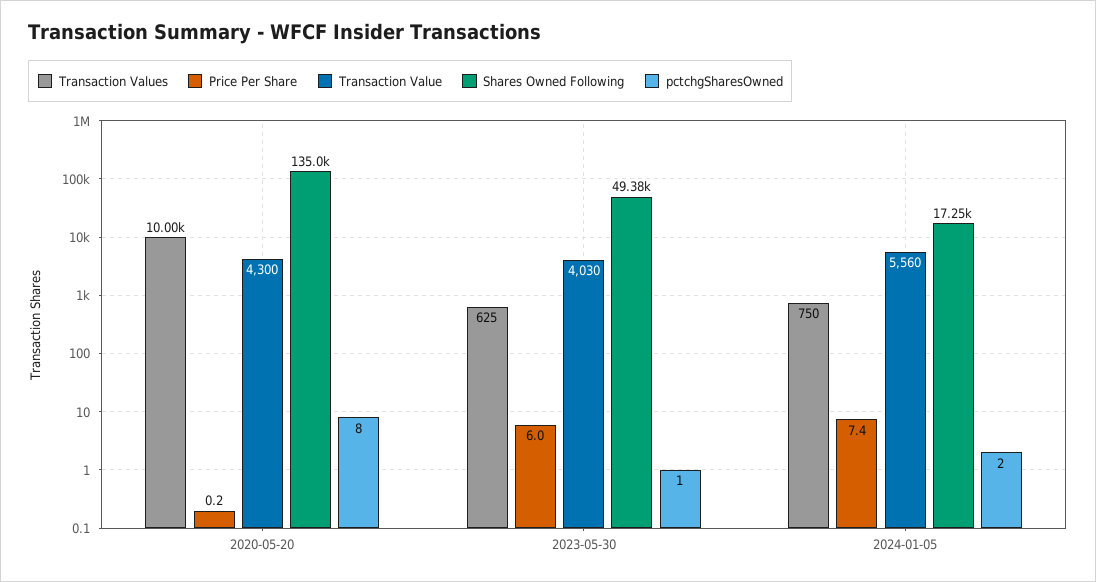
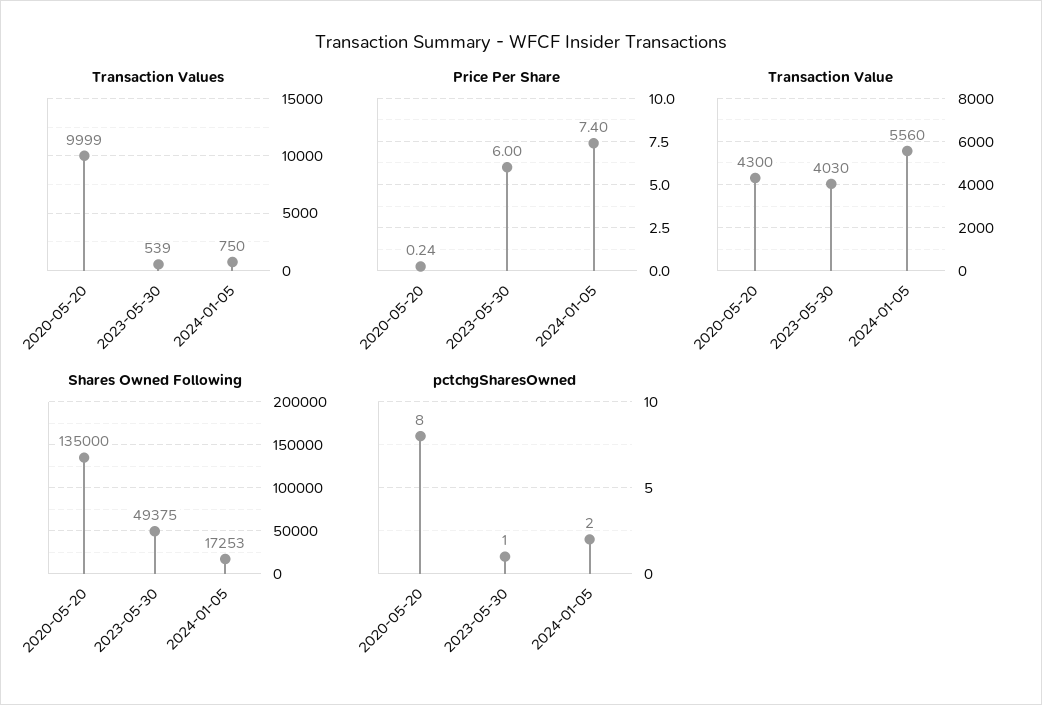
  {
    "Transaction Values": {
-     "2020-05-20": 10000,
+     "2020-05-20": 9999,
-     "2023-05-30": 625,
+     "2023-05-30": 539,
      "2024-01-05": 750
    },
    "Price Per Share": {
      "2020-05-20": 0.24,
      "2023-05-30": 6,
      "2024-01-05": 7.4
    },
    "Transaction Value": {
      "2020-05-20": 4300,
      "2023-05-30": 4030,
      "2024-01-05": 5560
    },
    "Shares Owned Following": {
      "2020-05-20": 135000,
      "2023-05-30": 49375,
      "2024-01-05": 17253
    },
    "pctchgSharesOwned": {
      "2020-05-20": 8,
      "2023-05-30": 1,
      "2024-01-05": 2
    }
  }

